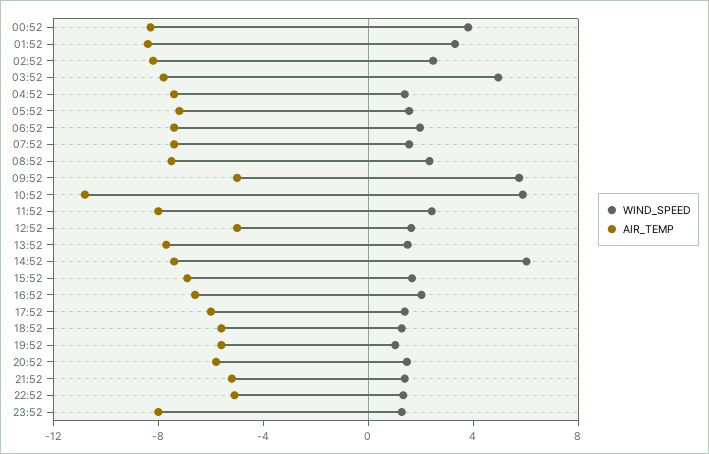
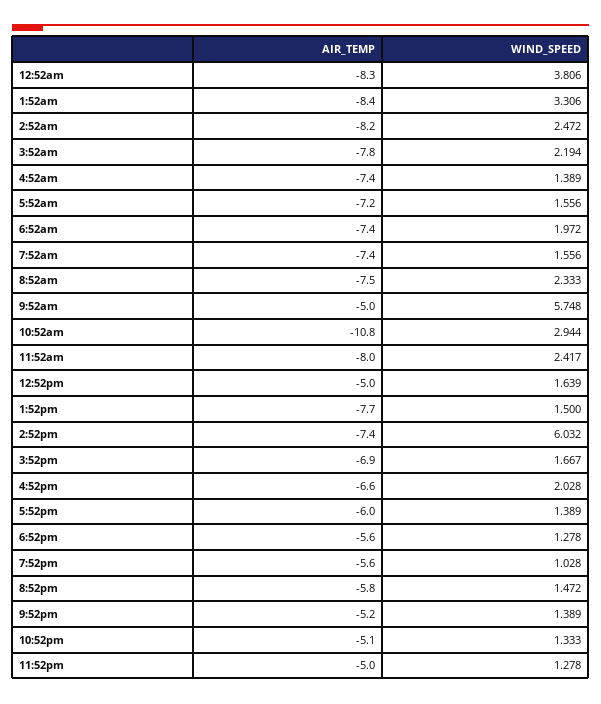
  {
    "WIND_SPEED": {
      "00:52": 3.806,
      "01:52": 3.306,
      "02:52": 2.472,
-     "03:52": 5,
+     "03:52": 2.194,
      "04:52": 1.389,
      "05:52": 1.556,
      "06:52": 1.972,
      "07:52": 1.556,
      "08:52": 2.333,
      "09:52": 5.748,
-     "10:52": 6,
+     "10:52": 2.944,
      "11:52": 2.417,
      "12:52": 1.639,
      "13:52": 1.5,
      "14:52": 6.032,
      "15:52": 1.667,
      "16:52": 2.028,
      "17:52": 1.389,
      "18:52": 1.278,
      "19:52": 1.028,
      "20:52": 1.472,
      "21:52": 1.389,
      "22:52": 1.333,
      "23:52": 1.278
    },
    "AIR_TEMP": {
      "00:52": -8.3,
      "01:52": -8.4,
      "02:52": -8.2,
      "03:52": -7.8,
      "04:52": -7.4,
      "05:52": -7.2,
      "06:52": -7.4,
      "07:52": -7.4,
      "08:52": -7.5,
      "09:52": -5,
      "10:52": -10.8,
      "11:52": -8,
      "12:52": -5,
      "13:52": -7.7,
      "14:52": -7.4,
      "15:52": -6.9,
      "16:52": -6.6,
      "17:52": -6,
      "18:52": -5.6,
      "19:52": -5.6,
      "20:52": -5.8,
      "21:52": -5.2,
      "22:52": -5.1,
-     "23:52": -8
+     "23:52": -5
    }
  }

